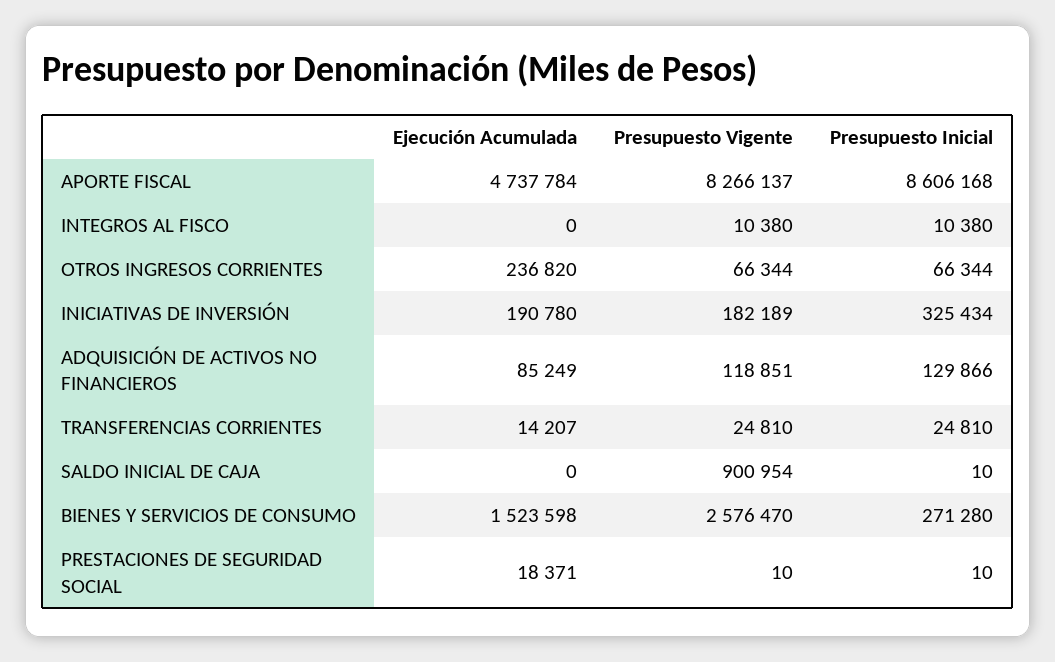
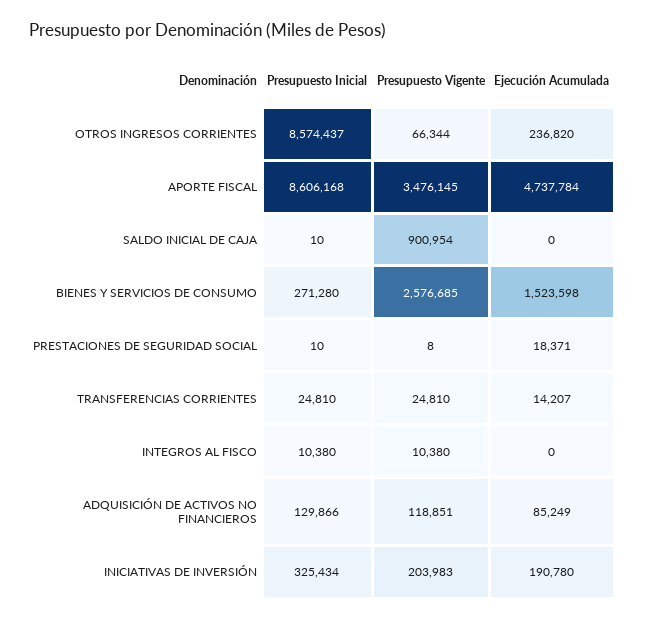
  {
    "Ejecución Acumulada": {
      "APORTE FISCAL": 4737784,
      "INTEGROS AL FISCO": 0,
      "OTROS INGRESOS CORRIENTES": 236820,
      "INICIATIVAS DE INVERSIÓN": 190780,
      "ADQUISICIÓN DE ACTIVOS NO FINANCIEROS": 85249,
      "TRANSFERENCIAS CORRIENTES": 14207,
      "SALDO INICIAL DE CAJA": 0,
      "BIENES Y SERVICIOS DE CONSUMO": 1523598,
      "PRESTACIONES DE SEGURIDAD SOCIAL": 18371
    },
    "Presupuesto Vigente": {
-     "APORTE FISCAL": 8266137,
+     "APORTE FISCAL": 3476145,
      "INTEGROS AL FISCO": 10380,
      "OTROS INGRESOS CORRIENTES": 66344,
-     "INICIATIVAS DE INVERSIÓN": 182189,
+     "INICIATIVAS DE INVERSIÓN": 203983,
      "ADQUISICIÓN DE ACTIVOS NO FINANCIEROS": 118851,
      "TRANSFERENCIAS CORRIENTES": 24810,
      "SALDO INICIAL DE CAJA": 900954,
-     "BIENES Y SERVICIOS DE CONSUMO": 2576470,
+     "BIENES Y SERVICIOS DE CONSUMO": 2576685,
-     "PRESTACIONES DE SEGURIDAD SOCIAL": 10
+     "PRESTACIONES DE SEGURIDAD SOCIAL": 8
    },
    "Presupuesto Inicial": {
      "APORTE FISCAL": 8606168,
      "INTEGROS AL FISCO": 10380,
-     "OTROS INGRESOS CORRIENTES": 66344,
+     "OTROS INGRESOS CORRIENTES": 8574437,
      "INICIATIVAS DE INVERSIÓN": 325434,
      "ADQUISICIÓN DE ACTIVOS NO FINANCIEROS": 129866,
      "TRANSFERENCIAS CORRIENTES": 24810,
      "SALDO INICIAL DE CAJA": 10,
      "BIENES Y SERVICIOS DE CONSUMO": 271280,
      "PRESTACIONES DE SEGURIDAD SOCIAL": 10
    }
  }

